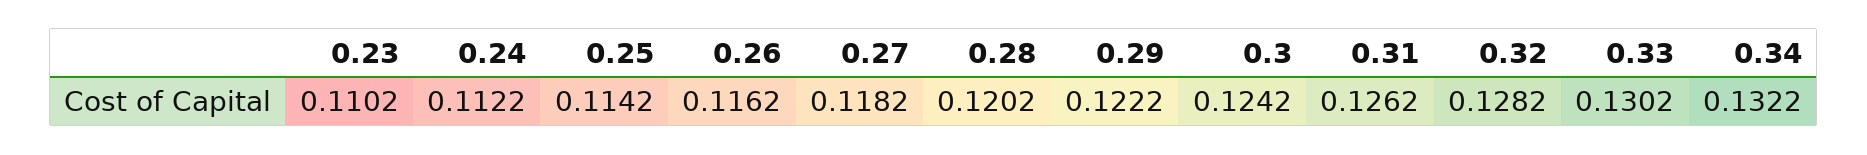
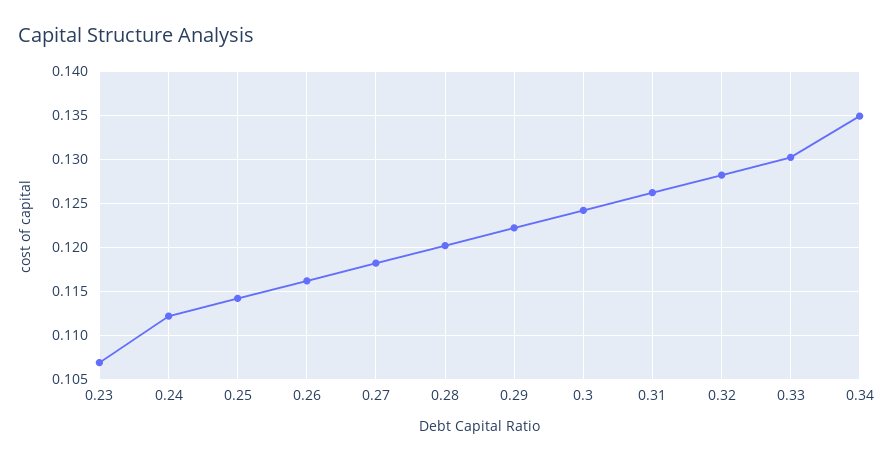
  {
-   "0.23": 0.1102,
+   "0.23": 0.107,
    "0.24": 0.1122,
    "0.25": 0.1142,
    "0.26": 0.1162,
    "0.27": 0.1182,
    "0.28": 0.1202,
    "0.29": 0.1222,
    "0.3": 0.1242,
    "0.31": 0.1262,
    "0.32": 0.1282,
    "0.33": 0.1302,
-   "0.34": 0.1322
+   "0.34": 0.135
  }

